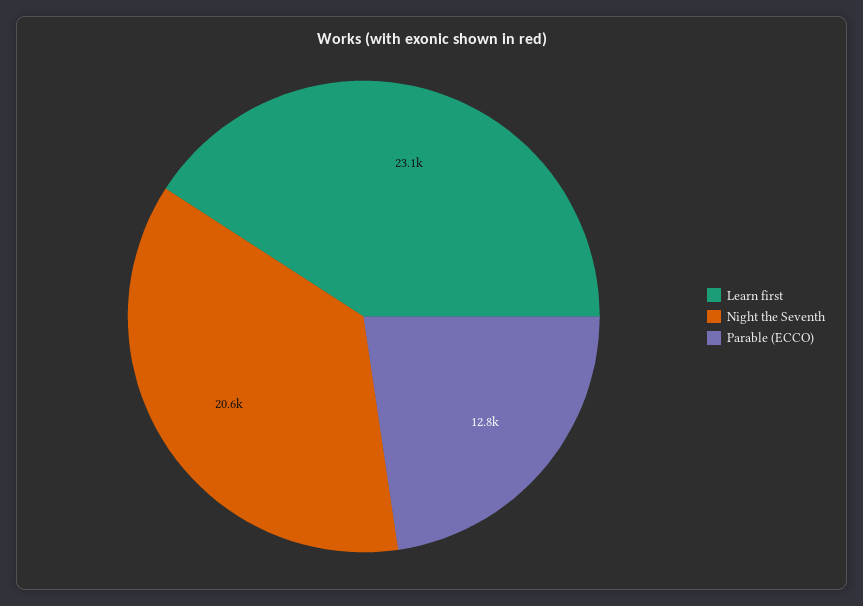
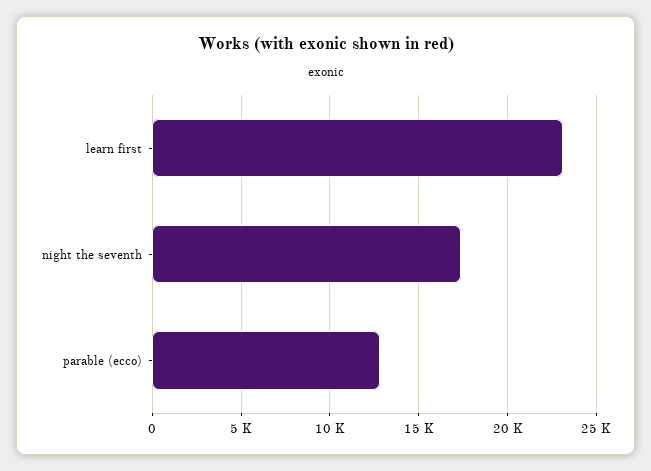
  {
    "Learn first": 23100,
-   "Night the Seventh": 20600,
+   "Night the Seventh": 17500,
    "Parable (ECCO)": 12800
  }

